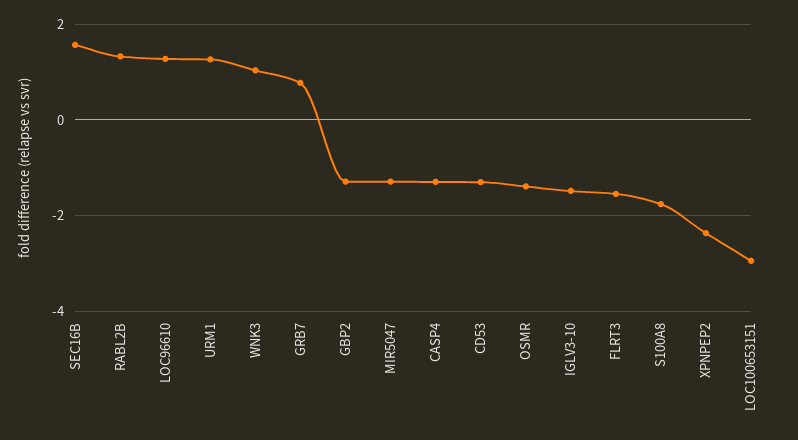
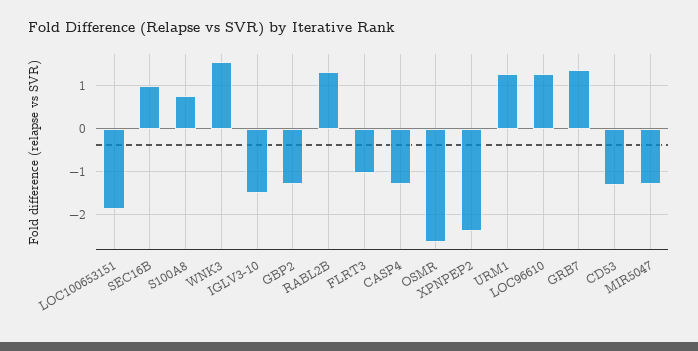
  {
-   "SEC16B": 1.6,
+   "SEC16B": 1,
    "RABL2B": 1.4,
    "LOC96610": 1.2,
    "URM1": 1.2,
-   "WNK3": 1,
+   "WNK3": 1.6,
-   "GRB7": 0.8,
+   "GRB7": 1.4,
    "GBP2": -1.2,
    "MIR5047": -1.2,
    "CASP4": -1.2,
    "CD53": -1.2,
-   "OSMR": -1.4,
+   "OSMR": -2.6,
    "IGLV3-10": -1.4,
-   "FLRT3": -1.6,
+   "FLRT3": -1,
-   "S100A8": -1.8,
+   "S100A8": 0.8,
    "XPNPEP2": -2.4,
-   "LOC100653151": -3
+   "LOC100653151": -1.8
  }

